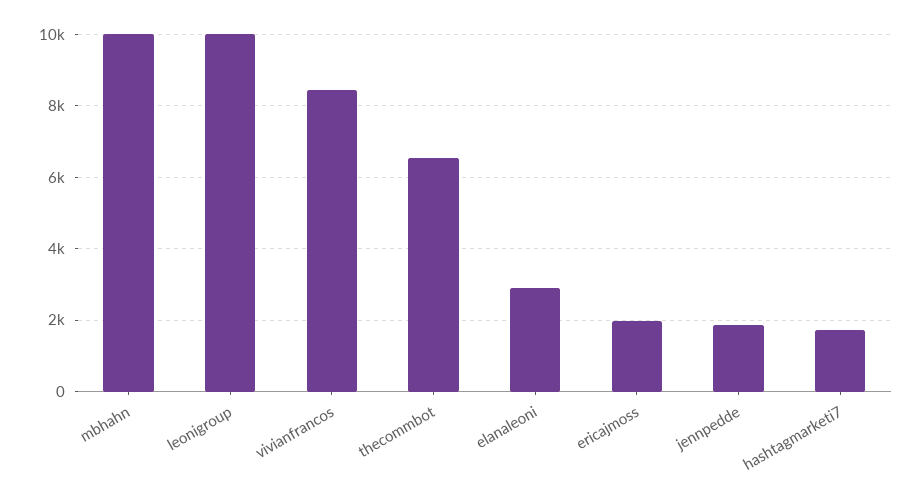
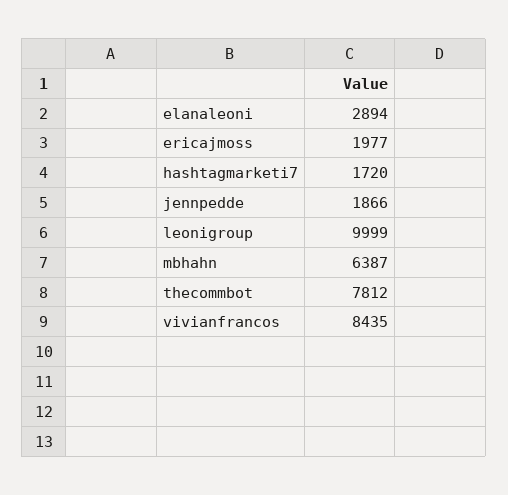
  {
-   "mbhahn": 10000,
+   "mbhahn": 6387,
    "leonigroup": 9999,
    "vivianfrancos": 8435,
-   "thecommbot": 6600,
+   "thecommbot": 7812,
    "elanaleoni": 2894,
    "ericajmoss": 1977,
    "jennpedde": 1866,
    "hashtagmarketi7": 1720
  }

